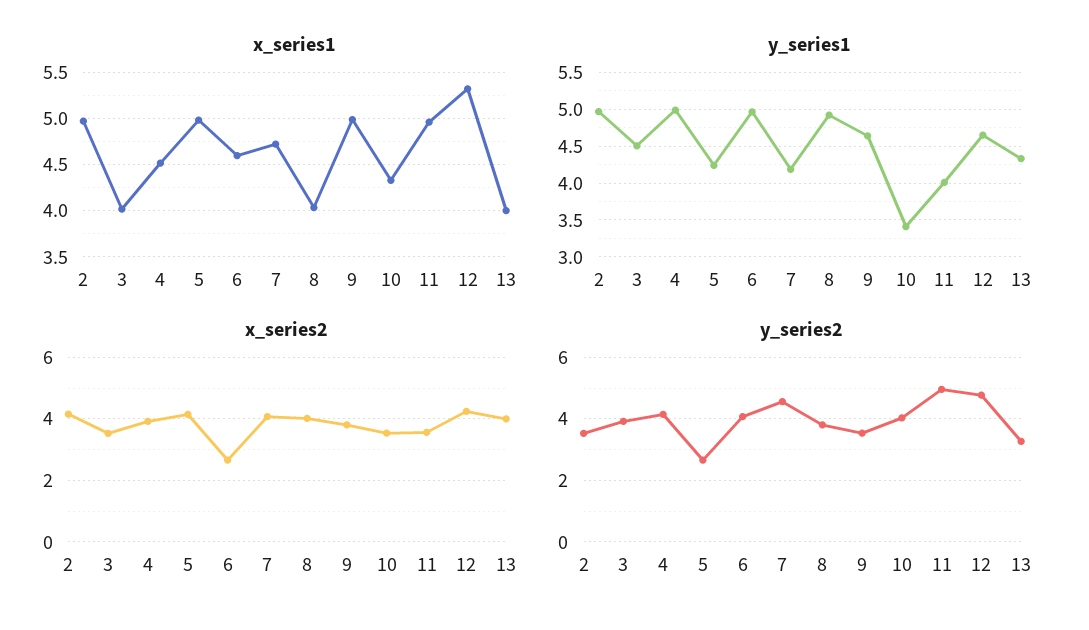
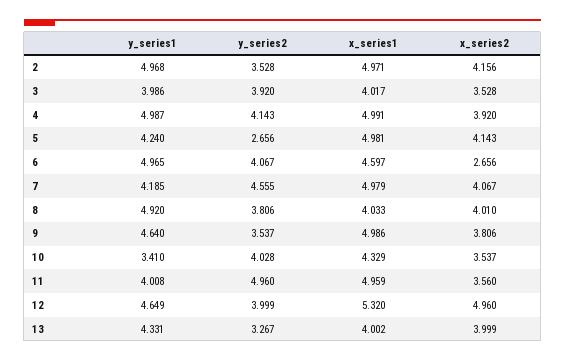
  {
    "x_series1": {
      "2": 4.971,
      "3": 4.017,
-     "4": 4.5,
+     "4": 4.991,
      "5": 4.981,
      "6": 4.597,
-     "7": 4.7,
+     "7": 4.979,
      "8": 4.033,
      "9": 4.986,
      "10": 4.329,
      "11": 4.959,
      "12": 5.32,
      "13": 4.002
    },
    "y_series1": {
      "2": 4.968,
-     "3": 4.5,
+     "3": 3.986,
      "4": 4.987,
      "5": 4.24,
      "6": 4.965,
      "7": 4.185,
      "8": 4.92,
      "9": 4.64,
      "10": 3.41,
      "11": 4.008,
      "12": 4.649,
      "13": 4.331
    },
    "x_series2": {
      "2": 4.156,
      "3": 3.528,
      "4": 3.92,
      "5": 4.143,
      "6": 2.656,
      "7": 4.067,
      "8": 4.01,
      "9": 3.806,
      "10": 3.537,
      "11": 3.56,
-     "12": 4.2,
+     "12": 4.96,
      "13": 3.999
    },
    "y_series2": {
      "2": 3.528,
      "3": 3.92,
      "4": 4.143,
      "5": 2.656,
      "6": 4.067,
      "7": 4.555,
      "8": 3.806,
      "9": 3.537,
      "10": 4.028,
      "11": 4.96,
-     "12": 4.8,
+     "12": 3.999,
      "13": 3.267
    }
  }

